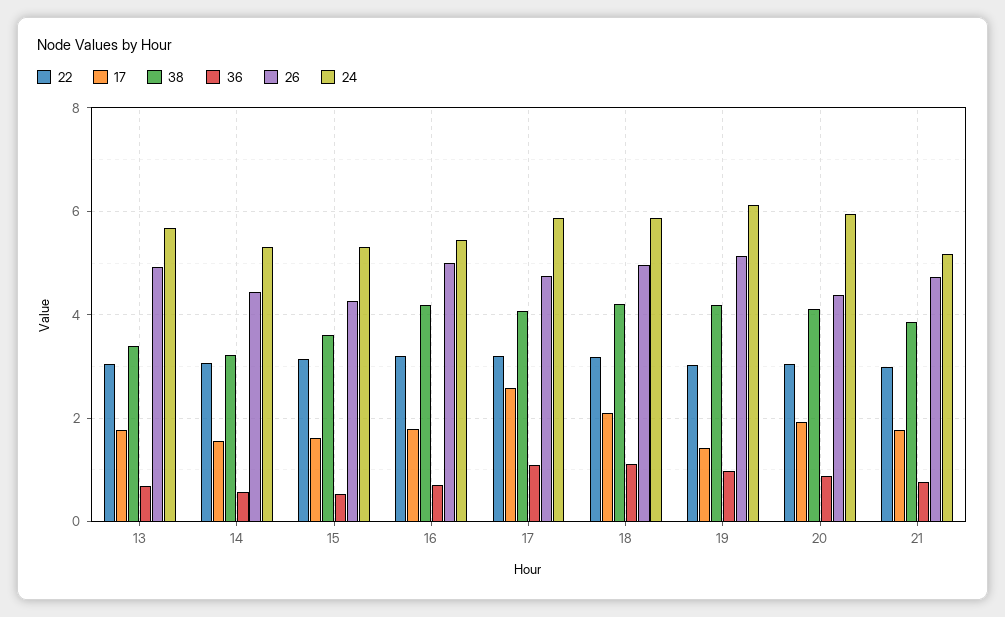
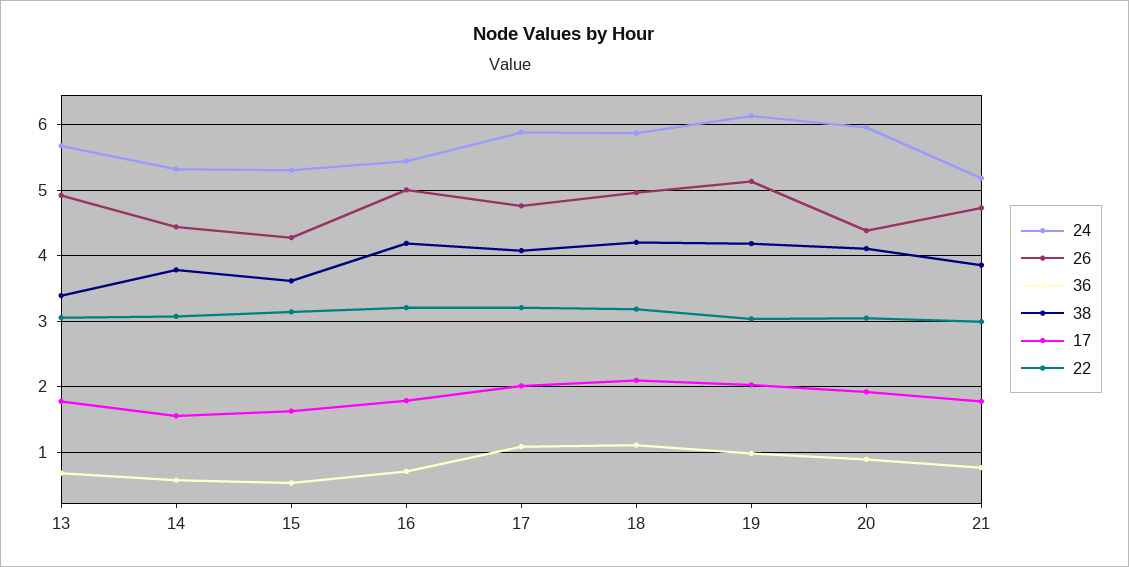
  {
    "22": {
      "13": 3.1,
      "14": 3.1,
      "15": 3.1,
      "16": 3.2,
      "17": 3.2,
      "18": 3.2,
      "19": 3,
      "20": 3,
      "21": 3
    },
    "17": {
      "13": 1.8,
      "14": 1.6,
      "15": 1.6,
      "16": 1.8,
-     "17": 2.6,
+     "17": 2,
      "18": 2.1,
-     "19": 1.4,
+     "19": 2,
      "20": 1.9,
      "21": 1.8
    },
    "38": {
      "13": 3.4,
-     "14": 3.2,
+     "14": 3.8,
      "15": 3.6,
      "16": 4.2,
      "17": 4.1,
      "18": 4.2,
      "19": 4.2,
      "20": 4.1,
      "21": 3.9
    },
    "36": {
      "13": 0.7,
      "14": 0.6,
      "15": 0.5,
      "16": 0.7,
      "17": 1.1,
      "18": 1.1,
      "19": 1,
      "20": 0.9,
      "21": 0.8
    },
    "26": {
      "13": 4.9,
      "14": 4.4,
      "15": 4.3,
      "16": 5,
      "17": 4.8,
      "18": 5,
      "19": 5.1,
      "20": 4.4,
      "21": 4.7
    },
    "24": {
      "13": 5.7,
      "14": 5.3,
      "15": 5.3,
      "16": 5.4,
      "17": 5.9,
      "18": 5.9,
      "19": 6.1,
      "20": 6,
      "21": 5.2
    }
  }

